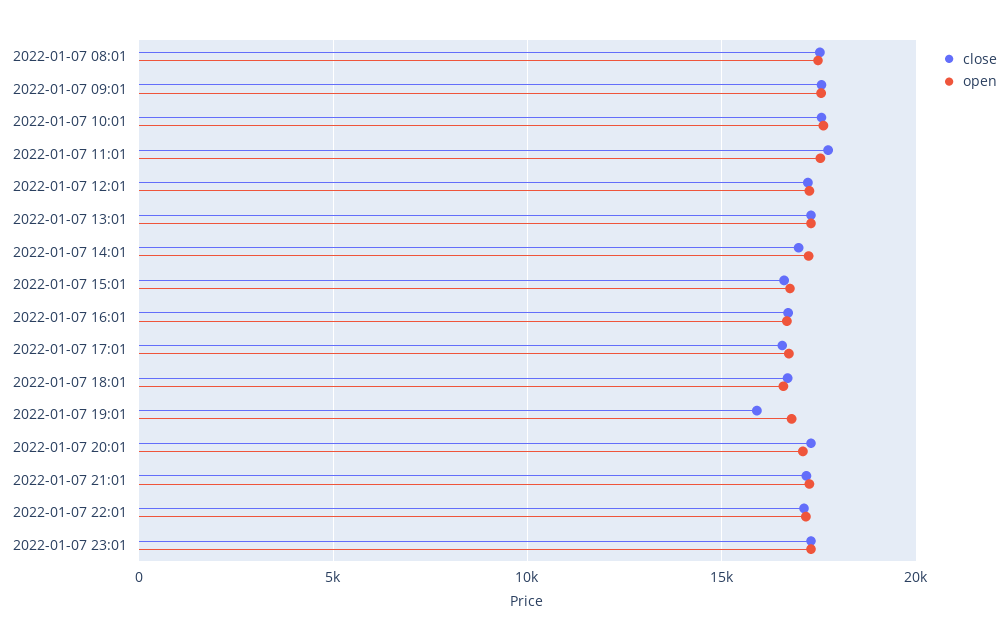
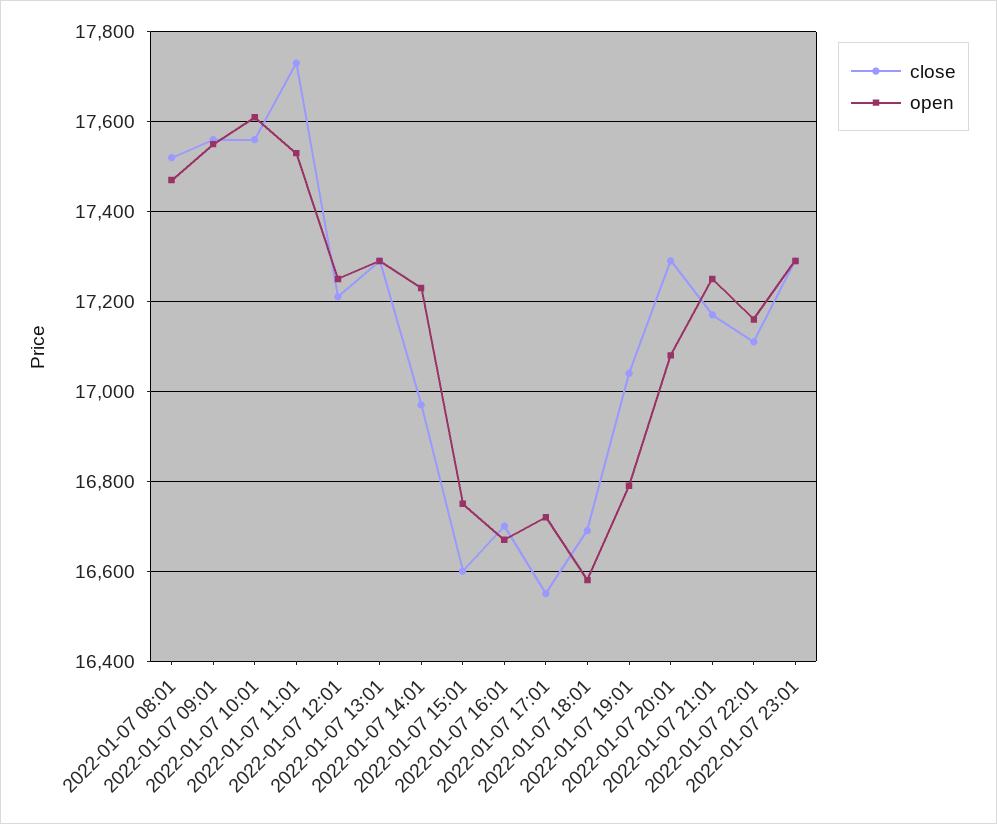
  {
    "close": {
      "2022-01-07 08:01": 17520,
      "2022-01-07 09:01": 17560,
      "2022-01-07 10:01": 17560,
      "2022-01-07 11:01": 17740,
      "2022-01-07 12:01": 17220,
      "2022-01-07 13:01": 17300,
      "2022-01-07 14:01": 16980,
      "2022-01-07 15:01": 16600,
      "2022-01-07 16:01": 16700,
      "2022-01-07 17:01": 16560,
      "2022-01-07 18:01": 16700,
-     "2022-01-07 19:01": 16000,
+     "2022-01-07 19:01": 17040,
      "2022-01-07 20:01": 17300,
      "2022-01-07 21:01": 17180,
      "2022-01-07 22:01": 17120,
      "2022-01-07 23:01": 17300
    },
    "open": {
      "2022-01-07 08:01": 17480,
      "2022-01-07 09:01": 17560,
      "2022-01-07 10:01": 17620,
      "2022-01-07 11:01": 17540,
      "2022-01-07 12:01": 17260,
      "2022-01-07 13:01": 17300,
      "2022-01-07 14:01": 17240,
      "2022-01-07 15:01": 16760,
      "2022-01-07 16:01": 16680,
      "2022-01-07 17:01": 16720,
      "2022-01-07 18:01": 16580,
      "2022-01-07 19:01": 16800,
      "2022-01-07 20:01": 17080,
      "2022-01-07 21:01": 17260,
      "2022-01-07 22:01": 17160,
      "2022-01-07 23:01": 17300
    }
  }

